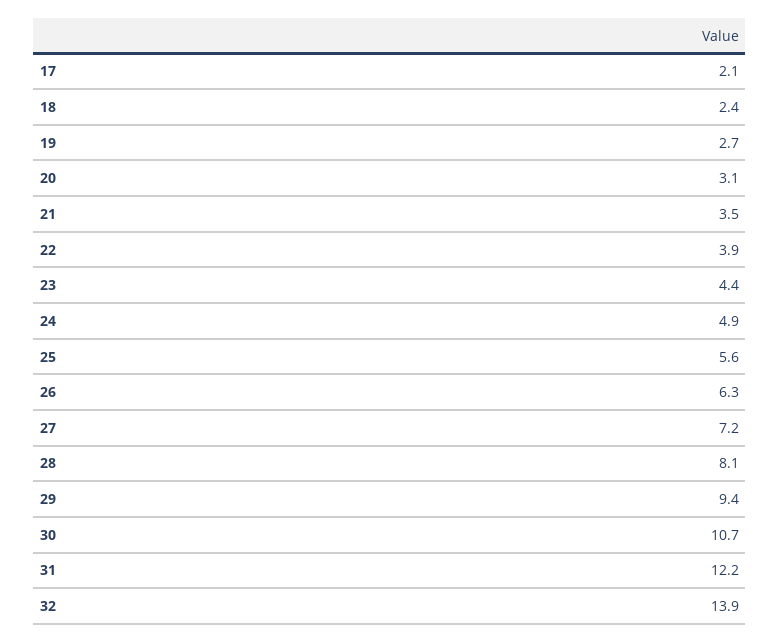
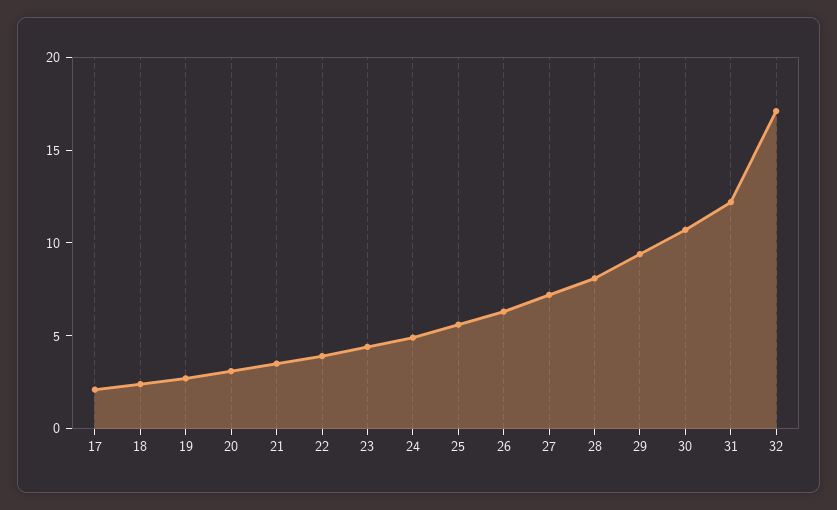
  {
    "17": 2.1,
    "18": 2.4,
    "19": 2.7,
    "20": 3.1,
    "21": 3.5,
    "22": 3.9,
    "23": 4.4,
    "24": 4.9,
    "25": 5.6,
    "26": 6.3,
    "27": 7.2,
    "28": 8.1,
    "29": 9.4,
    "30": 10.7,
    "31": 12.2,
-   "32": 13.9
+   "32": 17
  }

